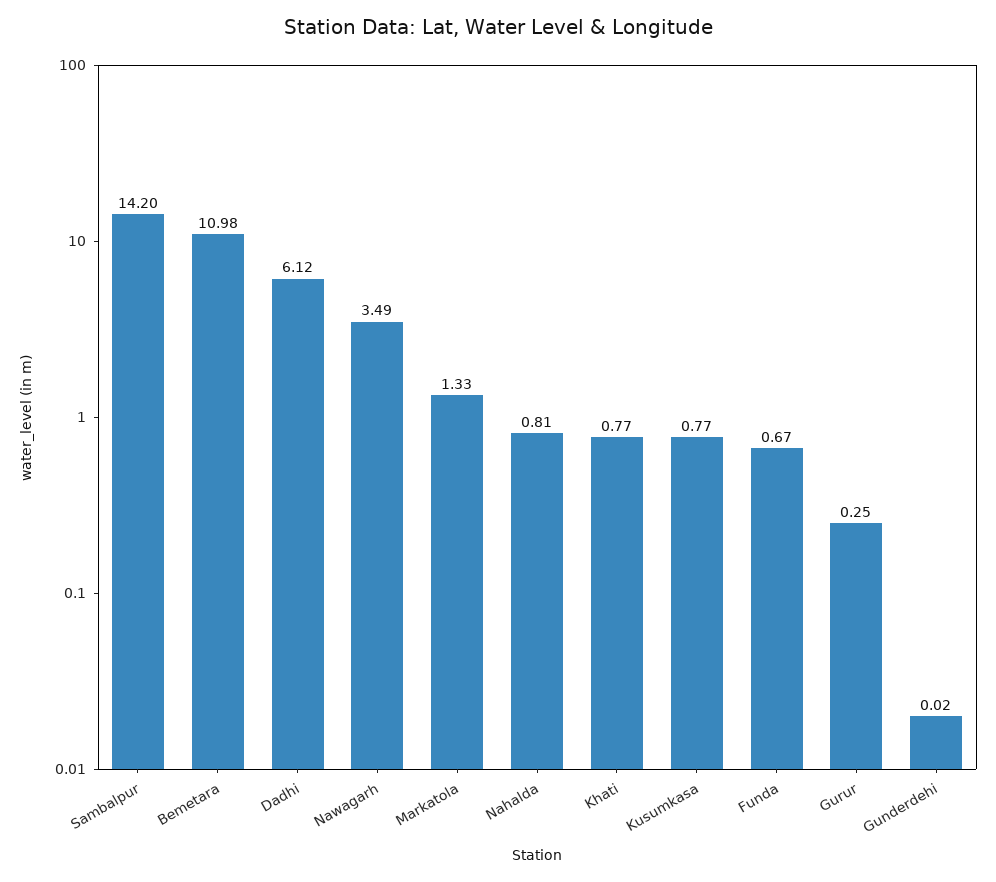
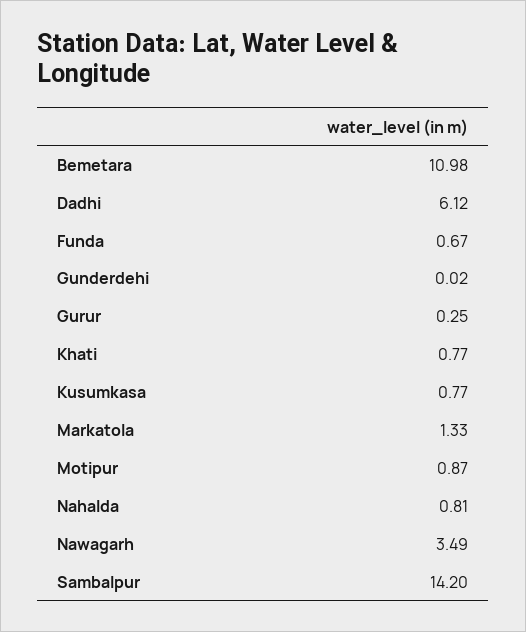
  {
    "Sambalpur": 14.2,
    "Bemetara": 10.98,
    "Dadhi": 6.12,
    "Nawagarh": 3.49,
    "Markatola": 1.33,
    "Nahalda": 0.81,
    "Khati": 0.77,
    "Kusumkasa": 0.77,
    "Funda": 0.67,
    "Gurur": 0.25,
-   "Gunderdehi": 0.02
+   "Gunderdehi": 0.02,
+   "Motipur": 0.87
  }

